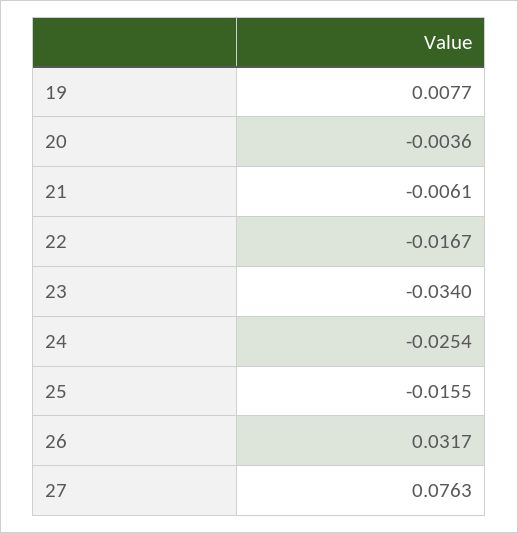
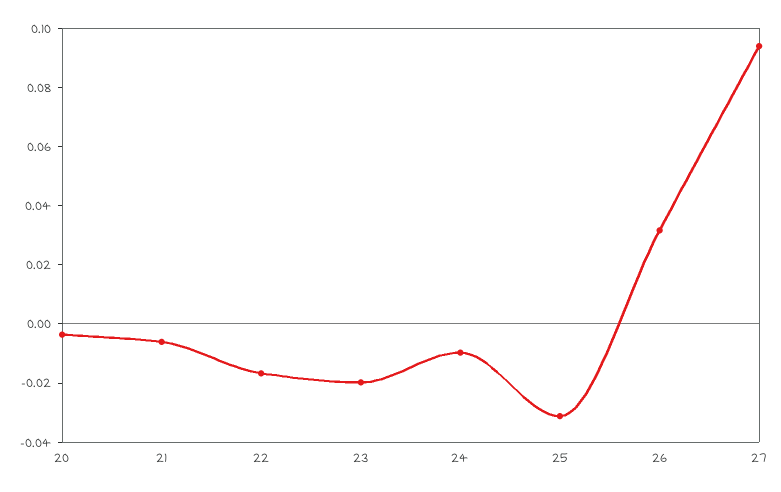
  {
-   "19": 0.0077,
    "20": -0.0036,
    "21": -0.0061,
    "22": -0.0167,
-   "23": -0.034,
+   "23": -0.02,
-   "24": -0.0254,
+   "24": -0.01,
-   "25": -0.0155,
+   "25": -0.03,
    "26": 0.0317,
-   "27": 0.0763
+   "27": 0.095
  }

